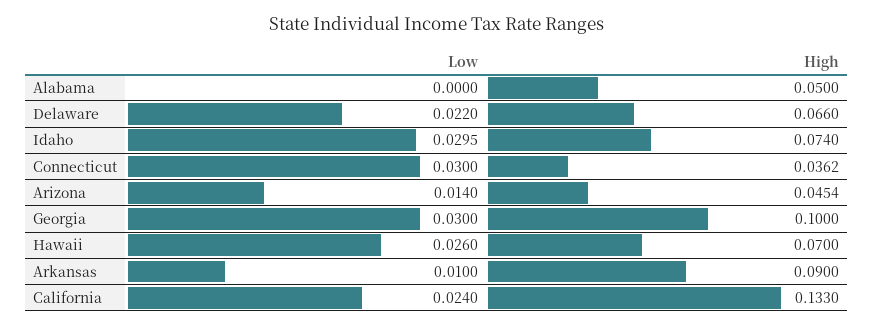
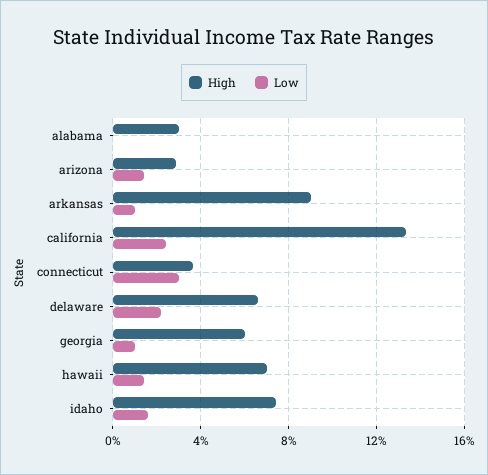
  {
    "Low": {
      "Alabama": 0,
      "Delaware": 0.022,
-     "Idaho": 0.0295,
+     "Idaho": 0.015,
      "Connecticut": 0.03,
      "Arizona": 0.014,
-     "Georgia": 0.03,
+     "Georgia": 0.01,
-     "Hawaii": 0.026,
+     "Hawaii": 0.015,
      "Arkansas": 0.01,
      "California": 0.024
    },
    "High": {
-     "Alabama": 0.05,
+     "Alabama": 0.03,
      "Delaware": 0.066,
      "Idaho": 0.074,
      "Connecticut": 0.0362,
-     "Arizona": 0.0454,
+     "Arizona": 0.03,
-     "Georgia": 0.1,
+     "Georgia": 0.06,
      "Hawaii": 0.07,
      "Arkansas": 0.09,
      "California": 0.133
    }
  }

